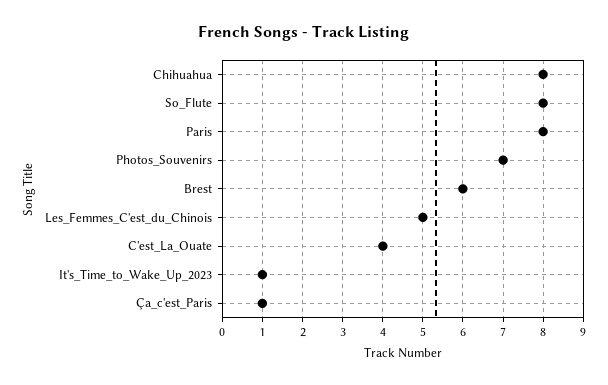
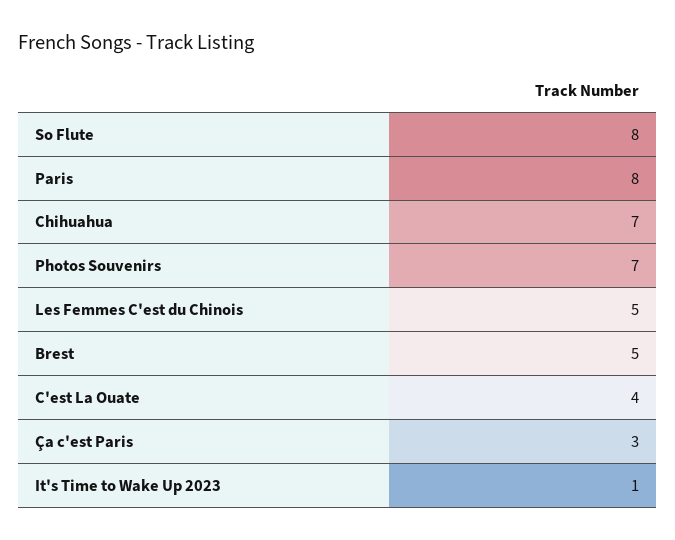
  {
-   "Chihuahua": 8,
+   "Chihuahua": 7,
    "So_Flute": 8,
    "Paris": 8,
    "Photos_Souvenirs": 7,
-   "Brest": 6,
+   "Brest": 5,
    "Les_Femmes_C'est_du_Chinois": 5,
    "C'est_La_Ouate": 4,
    "It's_Time_to_Wake_Up_2023": 1,
-   "Ça_c'est_Paris": 1
+   "Ça_c'est_Paris": 3
  }

